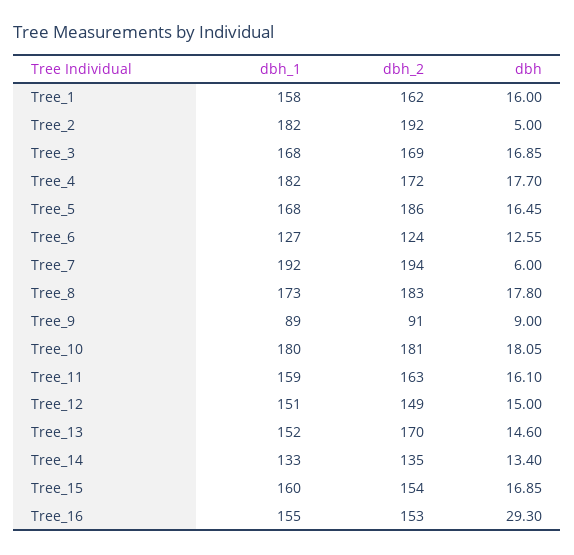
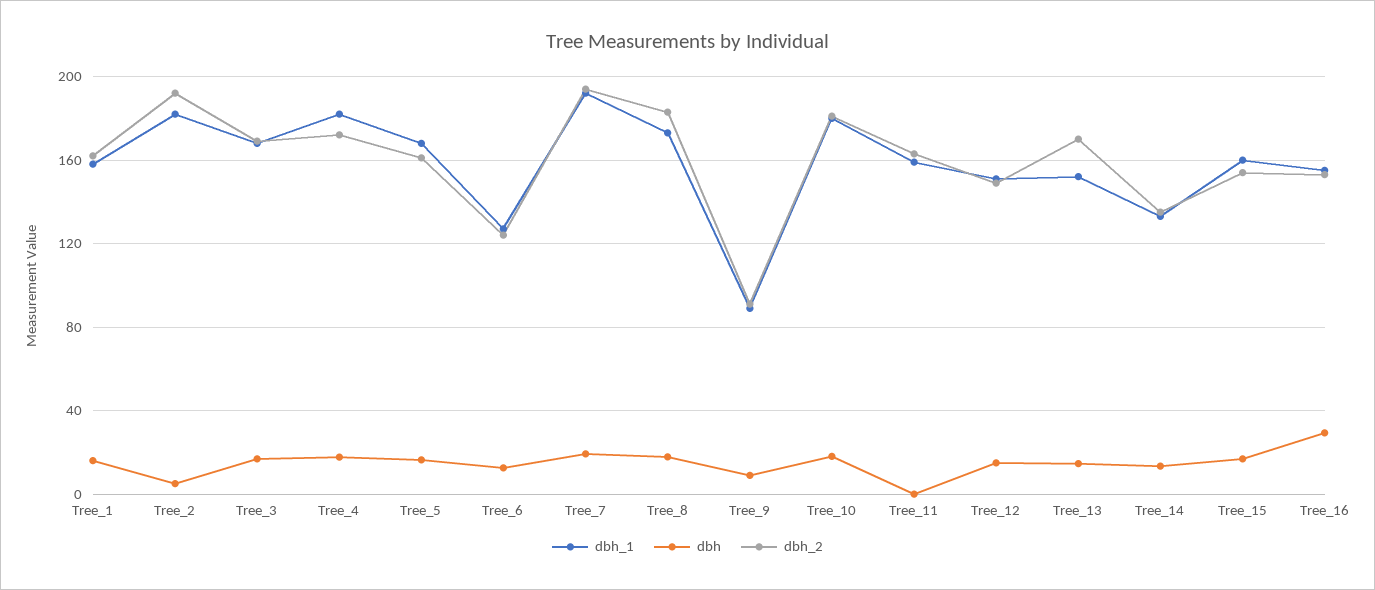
  {
    "dbh_1": {
      "Tree_1": 158,
      "Tree_2": 182,
      "Tree_3": 168,
      "Tree_4": 182,
      "Tree_5": 168,
      "Tree_6": 127,
      "Tree_7": 192,
      "Tree_8": 173,
      "Tree_9": 89,
      "Tree_10": 180,
      "Tree_11": 159,
      "Tree_12": 151,
      "Tree_13": 152,
      "Tree_14": 133,
      "Tree_15": 160,
      "Tree_16": 155
    },
    "dbh_2": {
      "Tree_1": 162,
      "Tree_2": 192,
      "Tree_3": 169,
      "Tree_4": 172,
-     "Tree_5": 186,
+     "Tree_5": 160,
      "Tree_6": 124,
      "Tree_7": 194,
      "Tree_8": 183,
      "Tree_9": 91,
      "Tree_10": 181,
      "Tree_11": 163,
      "Tree_12": 149,
      "Tree_13": 170,
      "Tree_14": 135,
      "Tree_15": 154,
      "Tree_16": 153
    },
    "dbh": {
      "Tree_1": 16,
      "Tree_2": 5,
      "Tree_3": 16.85,
      "Tree_4": 17.7,
      "Tree_5": 16.45,
      "Tree_6": 12.55,
-     "Tree_7": 6,
+     "Tree_7": 20,
      "Tree_8": 17.8,
      "Tree_9": 9,
      "Tree_10": 18.05,
-     "Tree_11": 16.1,
+     "Tree_11": 0,
      "Tree_12": 15,
      "Tree_13": 14.6,
      "Tree_14": 13.4,
      "Tree_15": 16.85,
      "Tree_16": 29.3
    }
  }

